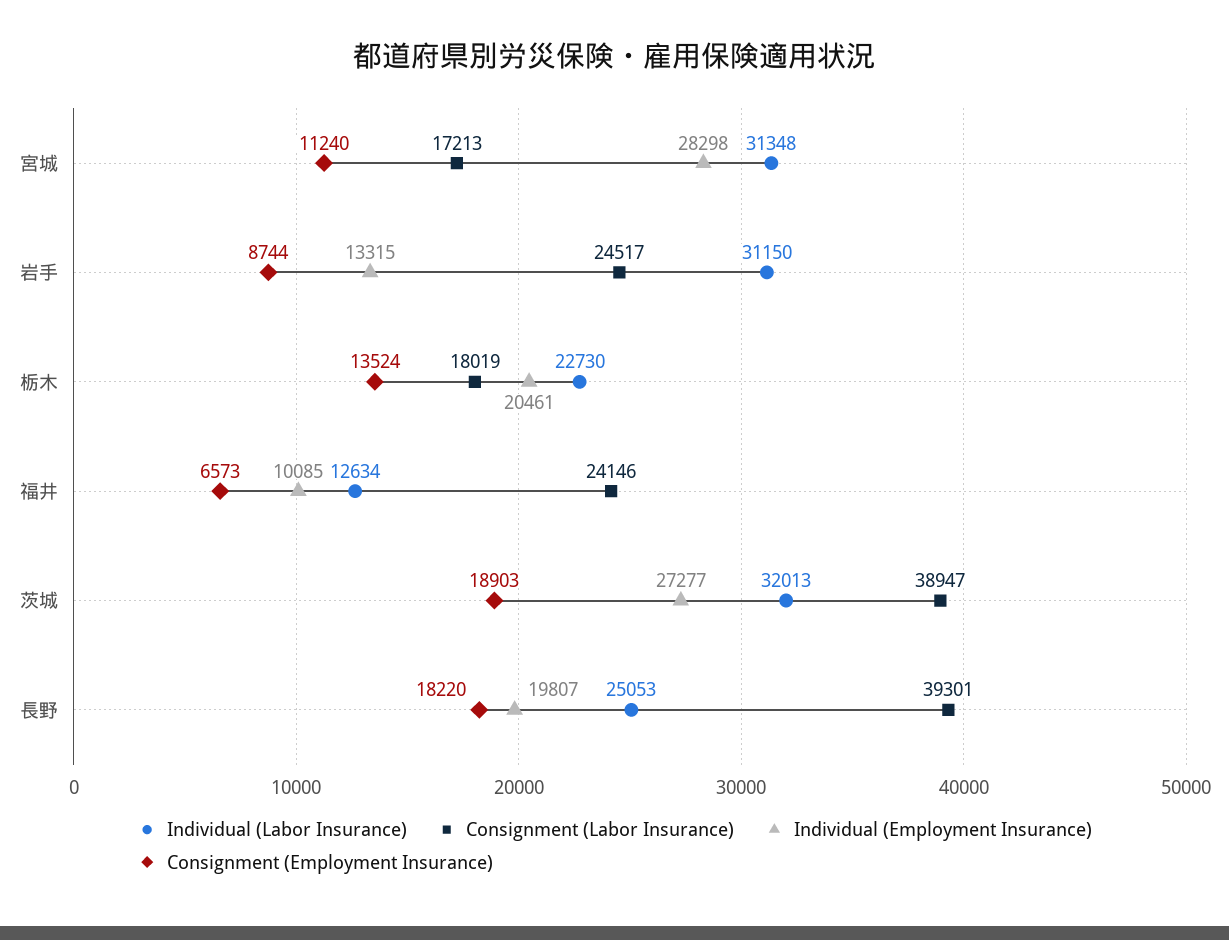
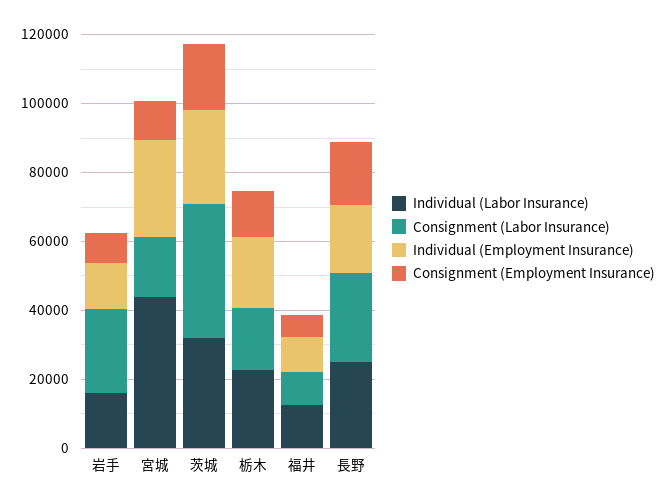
  {
    "Individual (Labor Insurance)": {
-     "宮城": 31348,
+     "宮城": 45000,
-     "岩手": 31150,
+     "岩手": 15000,
      "栃木": 22730,
      "福井": 12634,
      "茨城": 32013,
      "長野": 25053
    },
    "Consignment (Labor Insurance)": {
      "宮城": 17213,
      "岩手": 24517,
      "栃木": 18019,
-     "福井": 24146,
+     "福井": 10000,
      "茨城": 38947,
-     "長野": 39301
+     "長野": 25000
    },
    "Individual (Employment Insurance)": {
      "宮城": 28298,
      "岩手": 13315,
      "栃木": 20461,
      "福井": 10085,
      "茨城": 27277,
      "長野": 19807
    },
    "Consignment (Employment Insurance)": {
      "宮城": 11240,
      "岩手": 8744,
      "栃木": 13524,
      "福井": 6573,
      "茨城": 18903,
      "長野": 18220
    }
  }

